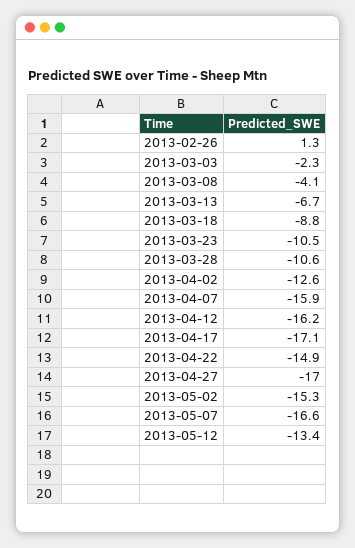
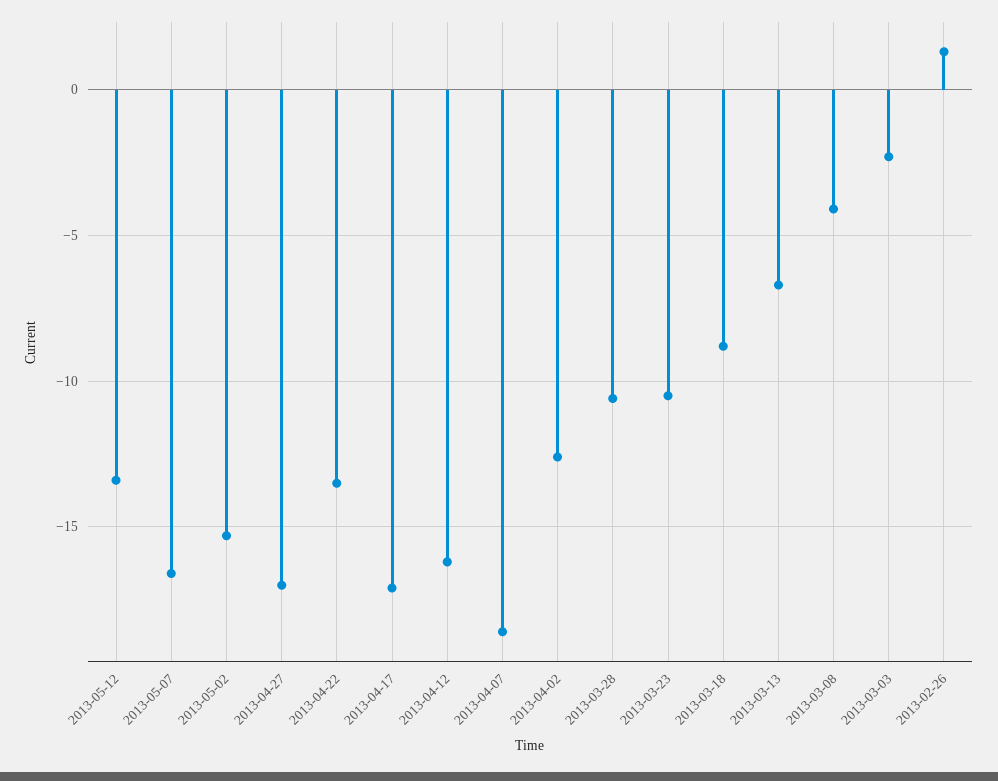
  {
    "2013-02-26": 1.3,
    "2013-03-03": -2.3,
    "2013-03-08": -4.1,
    "2013-03-13": -6.7,
    "2013-03-18": -8.8,
    "2013-03-23": -10.5,
    "2013-03-28": -10.6,
    "2013-04-02": -12.6,
-   "2013-04-07": -15.9,
+   "2013-04-07": -18.5,
    "2013-04-12": -16.2,
    "2013-04-17": -17.1,
-   "2013-04-22": -14.9,
+   "2013-04-22": -13.5,
    "2013-04-27": -17,
    "2013-05-02": -15.3,
    "2013-05-07": -16.6,
    "2013-05-12": -13.4
  }

